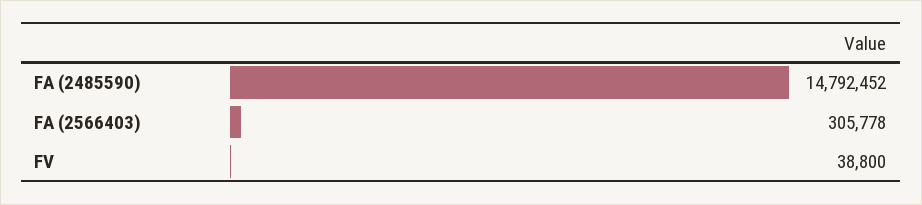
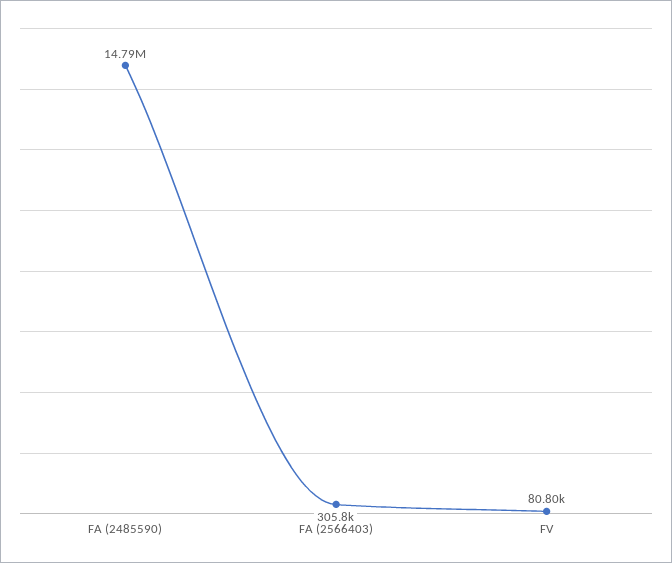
  {
    "FA (2485590)": 14792452,
    "FA (2566403)": 305778,
-   "FV": 38800
+   "FV": 80800
  }

